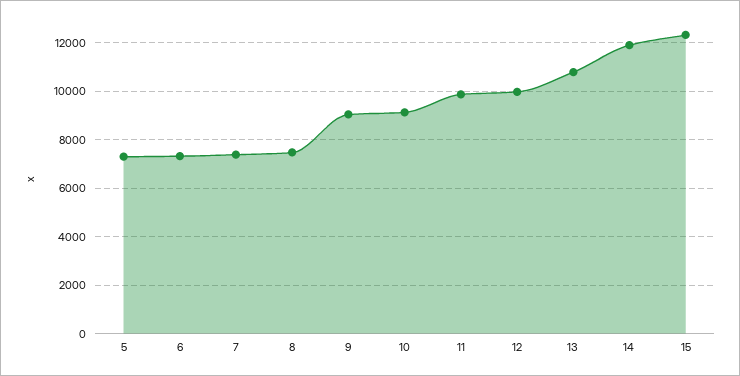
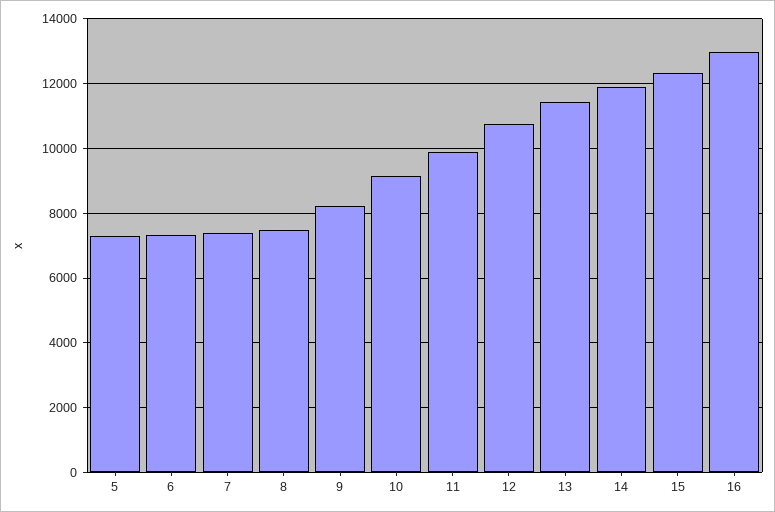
  {
    "5": 7400,
    "6": 7400,
    "7": 7400,
    "8": 7400,
-   "9": 9000,
+   "9": 8200,
    "10": 9200,
    "11": 9800,
-   "12": 10000,
+   "12": 10800,
-   "13": 10750,
+   "13": 11400,
    "14": 12000,
-   "15": 12400
+   "15": 12400,
+   "16": 13000
  }

